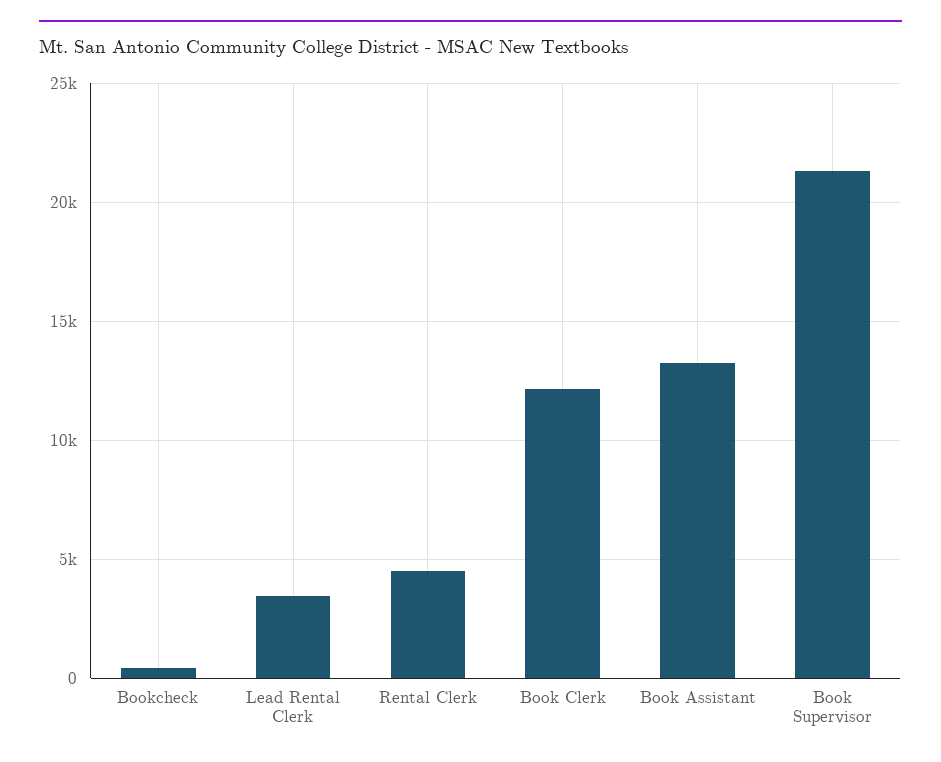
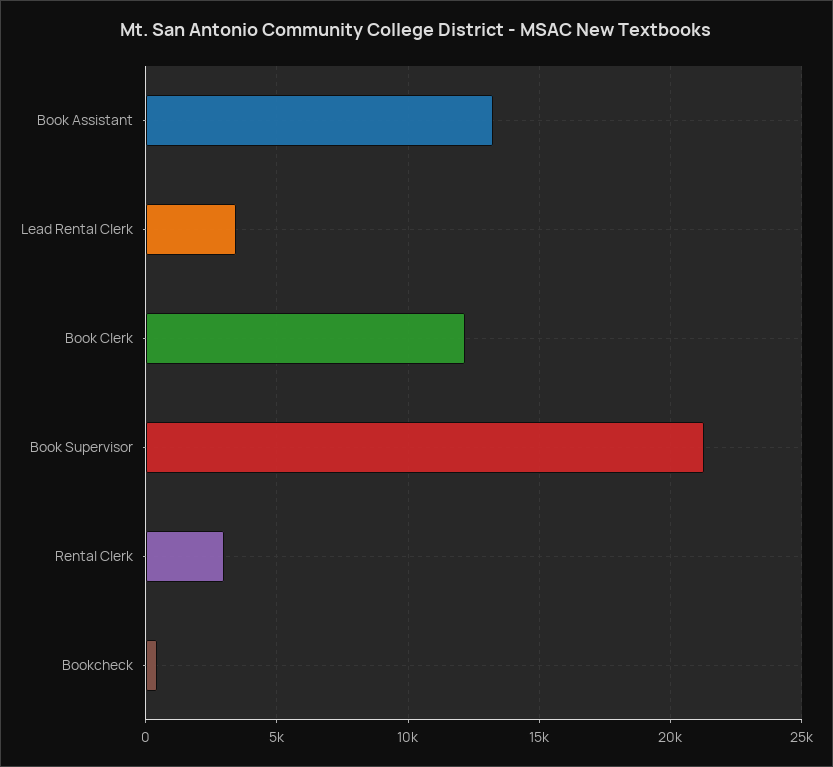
  {
    "Bookcheck": 500,
    "Lead Rental Clerk": 3500,
-   "Rental Clerk": 4500,
+   "Rental Clerk": 3000,
    "Book Clerk": 12000,
    "Book Assistant": 13000,
    "Book Supervisor": 21500
  }

